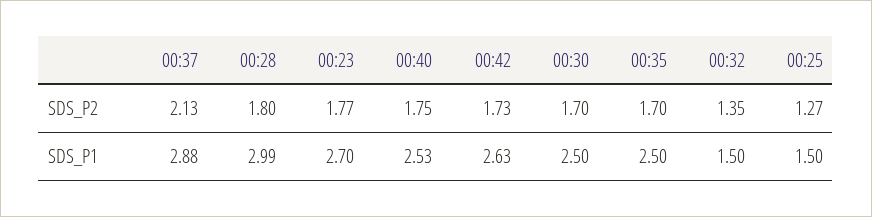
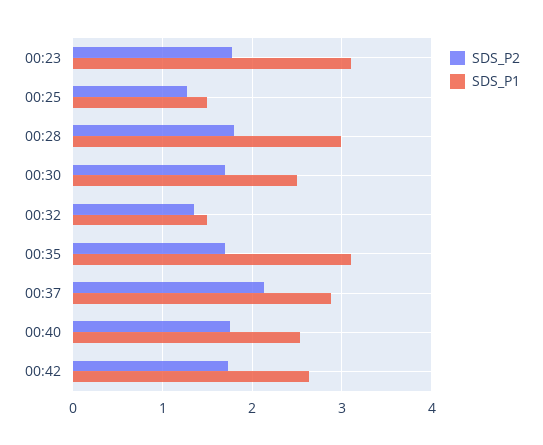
  {
    "SDS_P2": {
      "00:37": 2.13,
      "00:28": 1.8,
      "00:23": 1.77,
      "00:40": 1.75,
      "00:42": 1.73,
      "00:30": 1.7,
      "00:35": 1.7,
      "00:32": 1.35,
      "00:25": 1.27
    },
    "SDS_P1": {
      "00:37": 2.88,
      "00:28": 2.99,
-     "00:23": 2.7,
+     "00:23": 3.1,
      "00:40": 2.53,
      "00:42": 2.63,
      "00:30": 2.5,
-     "00:35": 2.5,
+     "00:35": 3.1,
      "00:32": 1.5,
      "00:25": 1.5
    }
  }

